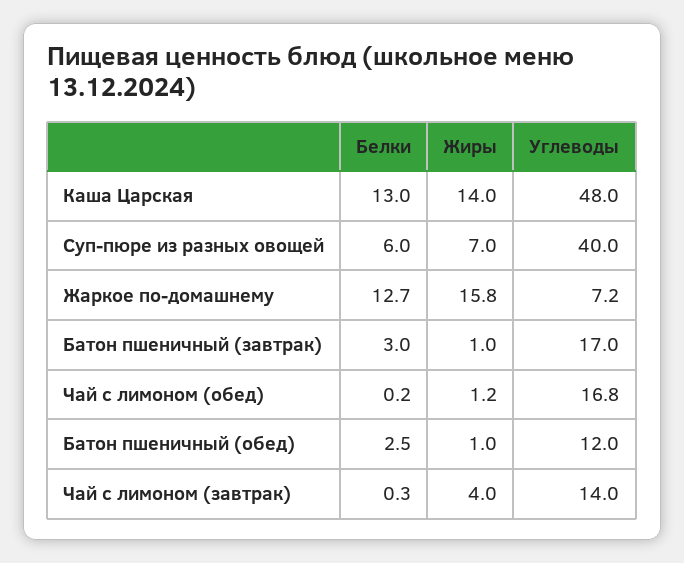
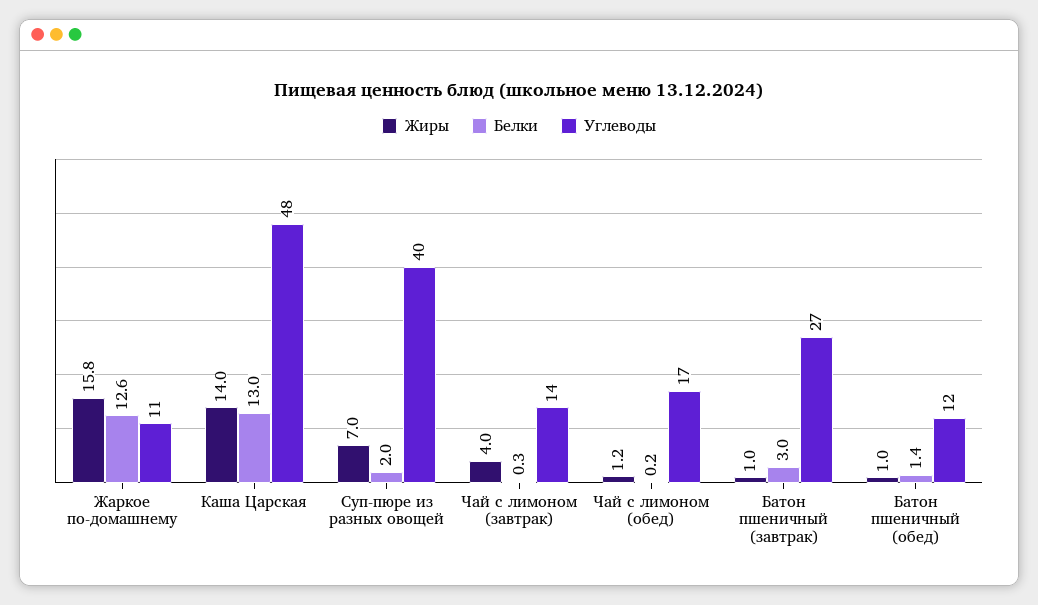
  {
    "Белки": {
      "Каша Царская": 13,
-     "Суп-пюре из разных овощей": 6,
+     "Суп-пюре из разных овощей": 2,
-     "Жаркое по-домашнему": 12.7,
+     "Жаркое по-домашнему": 12.6,
      "Батон пшеничный (завтрак)": 3,
      "Чай с лимоном (обед)": 0.2,
-     "Батон пшеничный (обед)": 2.5,
+     "Батон пшеничный (обед)": 1.4,
      "Чай с лимоном (завтрак)": 0.3
    },
    "Жиры": {
      "Каша Царская": 14,
      "Суп-пюре из разных овощей": 7,
      "Жаркое по-домашнему": 15.8,
      "Батон пшеничный (завтрак)": 1,
      "Чай с лимоном (обед)": 1.2,
      "Батон пшеничный (обед)": 1,
      "Чай с лимоном (завтрак)": 4
    },
    "Углеводы": {
      "Каша Царская": 48,
      "Суп-пюре из разных овощей": 40,
-     "Жаркое по-домашнему": 7.2,
+     "Жаркое по-домашнему": 11,
-     "Батон пшеничный (завтрак)": 17,
+     "Батон пшеничный (завтрак)": 27,
      "Чай с лимоном (обед)": 16.8,
      "Батон пшеничный (обед)": 12,
      "Чай с лимоном (завтрак)": 14
    }
  }

